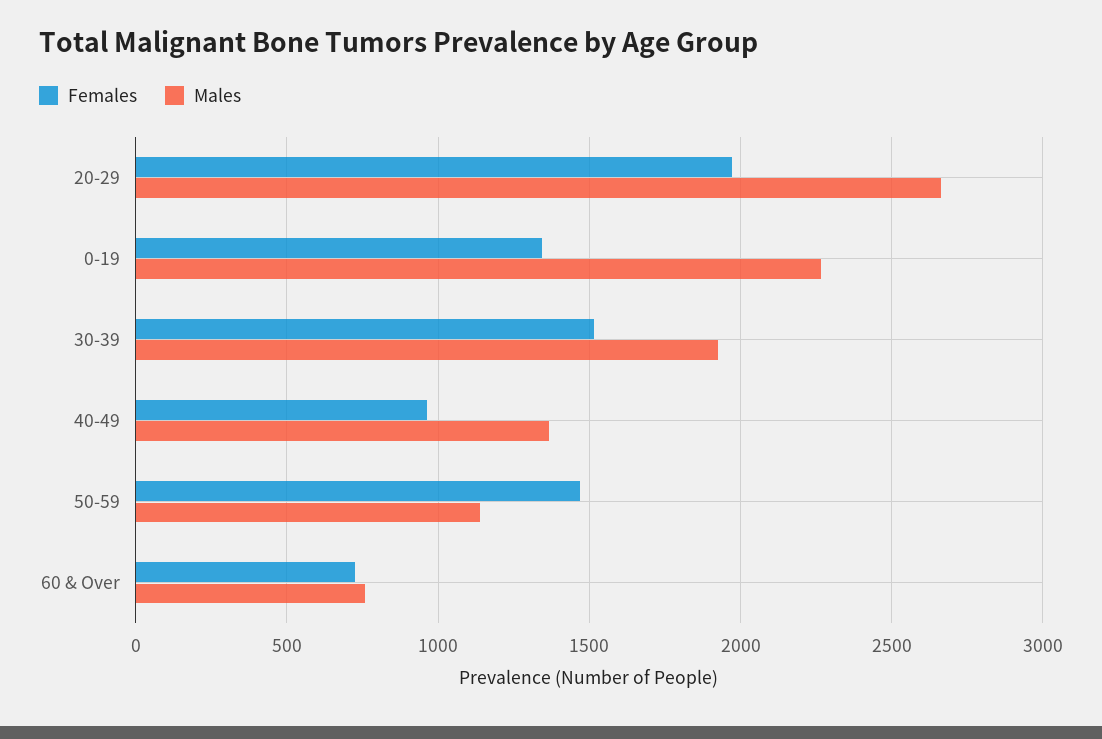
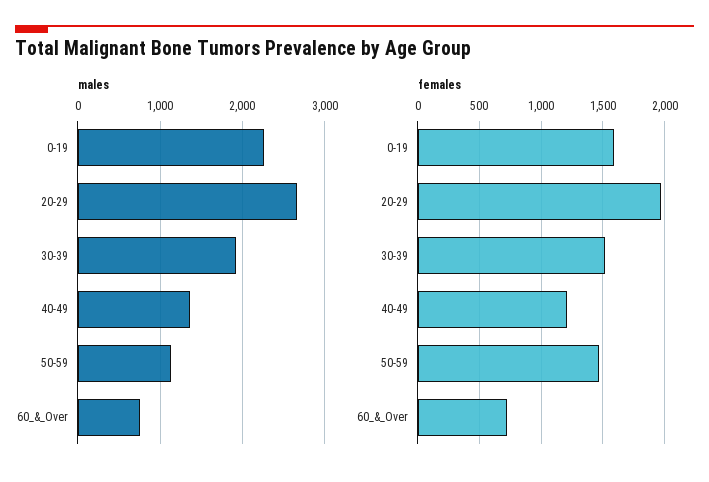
  {
    "Females": {
      "20-29": 1950,
-     "0-19": 1350,
+     "0-19": 1600,
      "30-39": 1500,
-     "40-49": 950,
+     "40-49": 1200,
      "50-59": 1450,
      "60 & Over": 750
    },
    "Males": {
      "20-29": 2650,
      "0-19": 2250,
      "30-39": 1950,
      "40-49": 1350,
      "50-59": 1150,
      "60 & Over": 750
    }
  }

